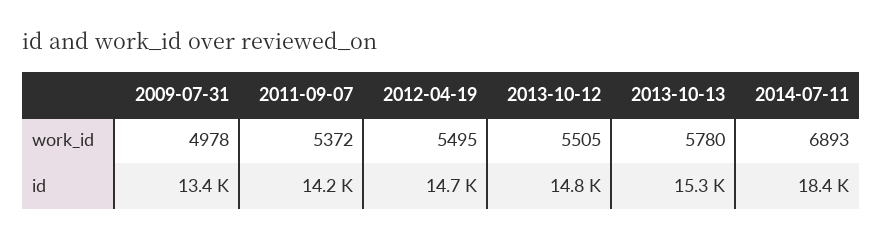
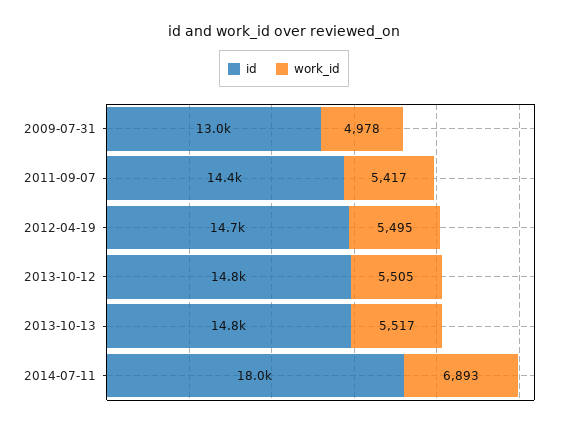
  {
    "work_id": {
      "2009-07-31": 4978,
-     "2011-09-07": 5372,
+     "2011-09-07": 5417,
      "2012-04-19": 5495,
      "2013-10-12": 5505,
-     "2013-10-13": 5780,
+     "2013-10-13": 5517,
      "2014-07-11": 6893
    },
    "id": {
-     "2009-07-31": 13400,
+     "2009-07-31": 13000,
-     "2011-09-07": 14200,
+     "2011-09-07": 14400,
      "2012-04-19": 14700,
      "2013-10-12": 14800,
-     "2013-10-13": 15300,
+     "2013-10-13": 14800,
-     "2014-07-11": 18400
+     "2014-07-11": 18000
    }
  }

